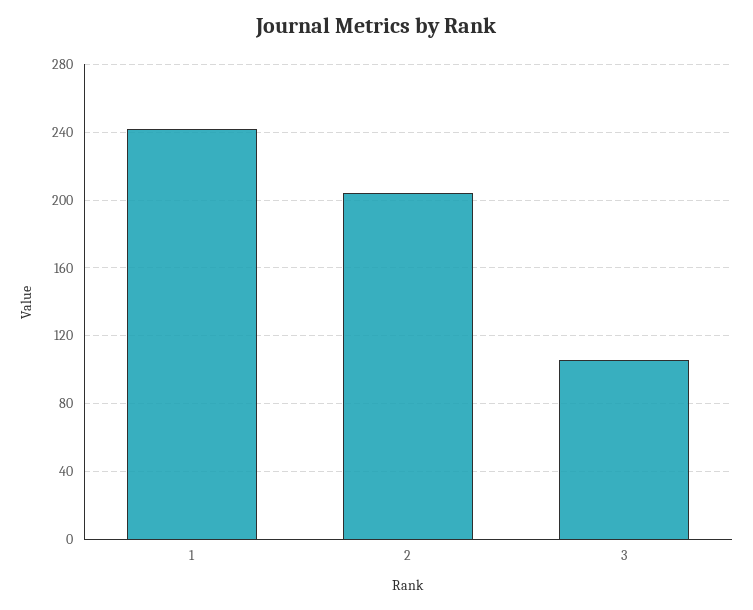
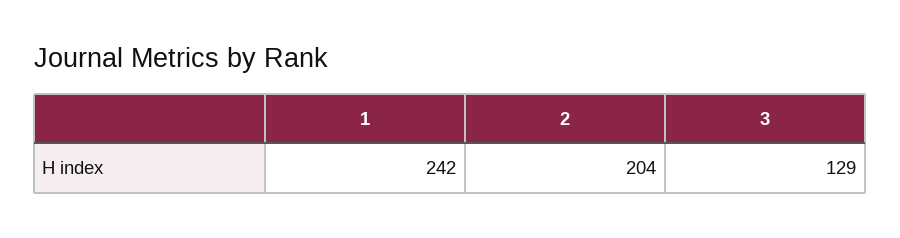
  {
    "1": 242,
    "2": 204,
-   "3": 105
+   "3": 129
  }

